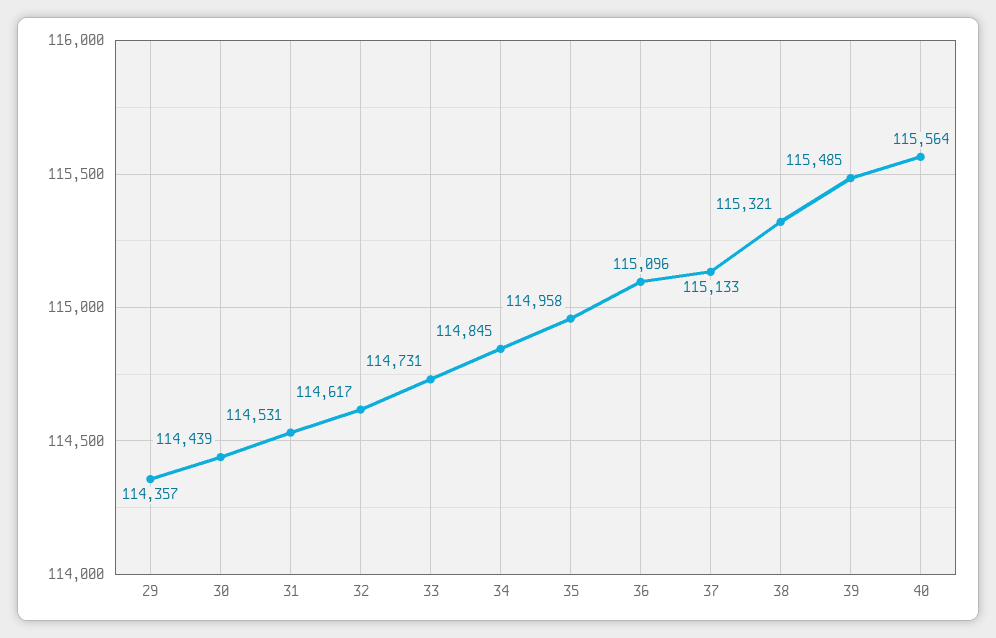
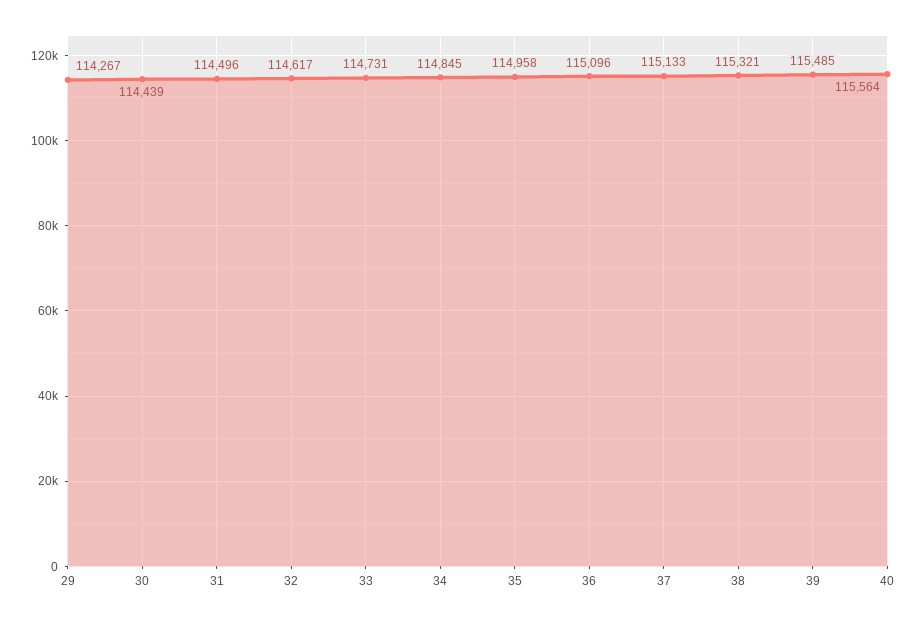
  {
-   "29": 114357,
+   "29": 114267,
    "30": 114439,
-   "31": 114531,
+   "31": 114496,
    "32": 114617,
    "33": 114731,
    "34": 114845,
    "35": 114958,
    "36": 115096,
    "37": 115133,
    "38": 115321,
    "39": 115485,
    "40": 115564
  }

